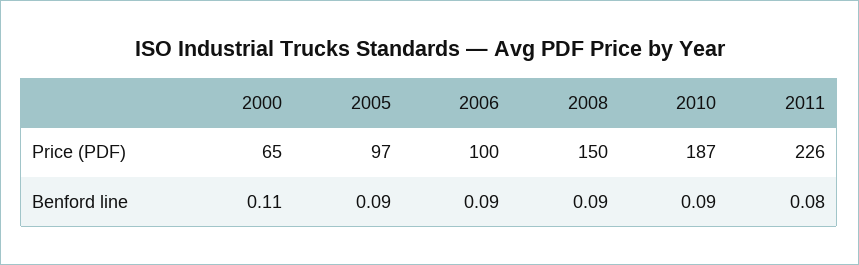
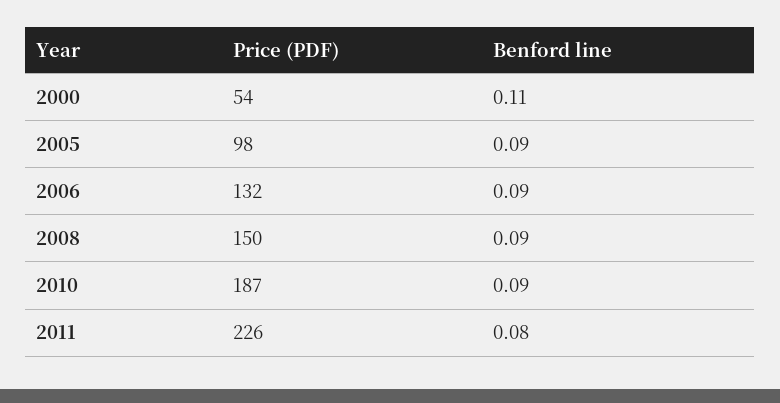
  {
    "2000": {
-     "Price (PDF)": 65,
+     "Price (PDF)": 54,
      "Benford line": 0.11
    },
    "2005": {
-     "Price (PDF)": 97,
+     "Price (PDF)": 98,
      "Benford line": 0.09
    },
    "2006": {
-     "Price (PDF)": 100,
+     "Price (PDF)": 132,
      "Benford line": 0.09
    },
    "2008": {
      "Price (PDF)": 150,
      "Benford line": 0.09
    },
    "2010": {
      "Price (PDF)": 187,
      "Benford line": 0.09
    },
    "2011": {
      "Price (PDF)": 226,
      "Benford line": 0.08
    }
  }

